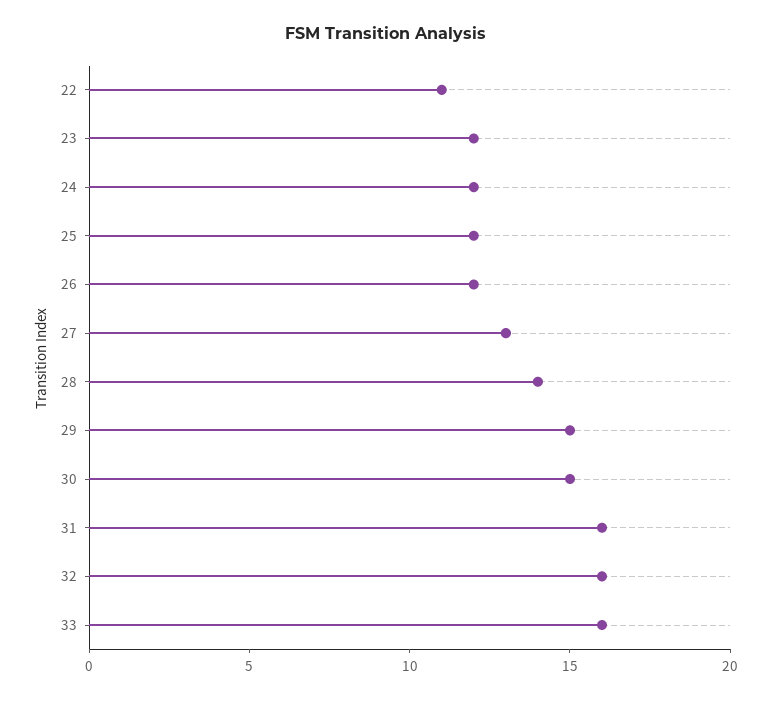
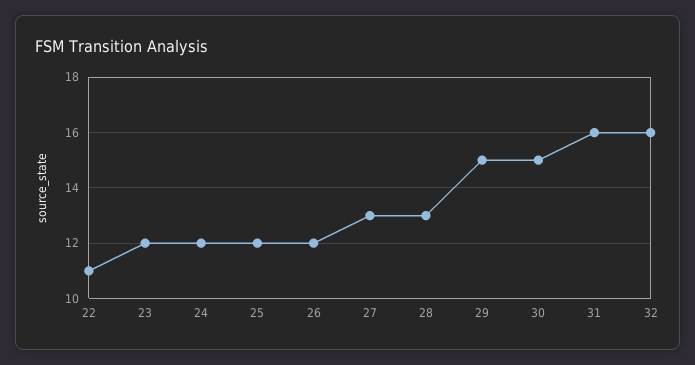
  {
    "22": 11,
    "23": 12,
    "24": 12,
    "25": 12,
    "26": 12,
    "27": 13,
-   "28": 14,
+   "28": 13,
    "29": 15,
    "30": 15,
    "31": 16,
-   "32": 16,
+   "32": 16
-   "33": 16
  }

